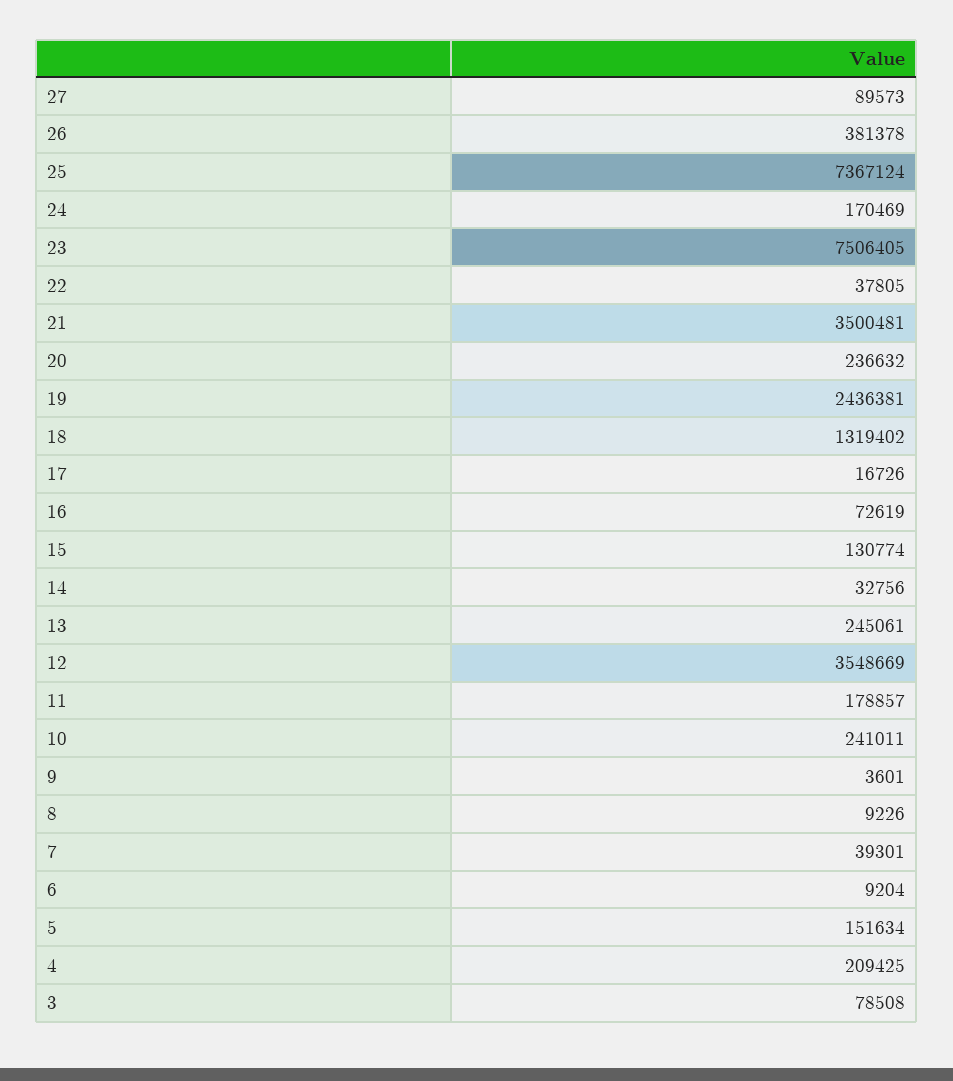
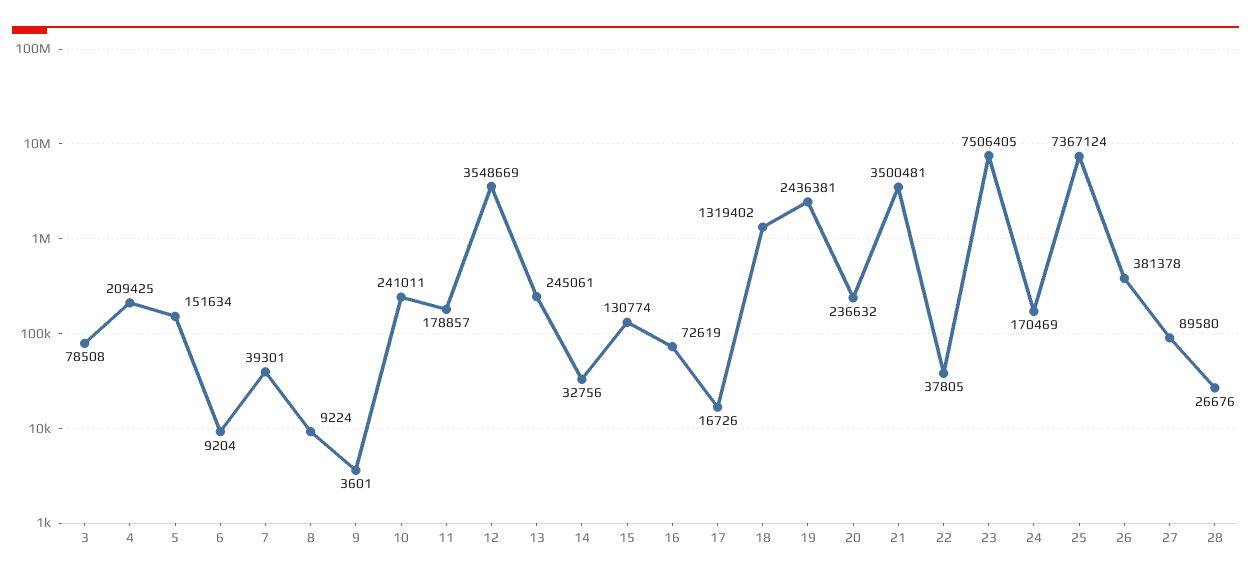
  {
-   "27": 89573,
+   "27": 89580,
    "26": 381378,
    "25": 7367124,
    "24": 170469,
    "23": 7506405,
    "22": 37805,
    "21": 3500481,
    "20": 236632,
    "19": 2436381,
    "18": 1319402,
    "17": 16726,
    "16": 72619,
    "15": 130774,
    "14": 32756,
    "13": 245061,
    "12": 3548669,
    "11": 178857,
    "10": 241011,
    "9": 3601,
-   "8": 9226,
+   "8": 9224,
    "7": 39301,
    "6": 9204,
    "5": 151634,
    "4": 209425,
-   "3": 78508
+   "3": 78508,
+   "28": 26676
  }

